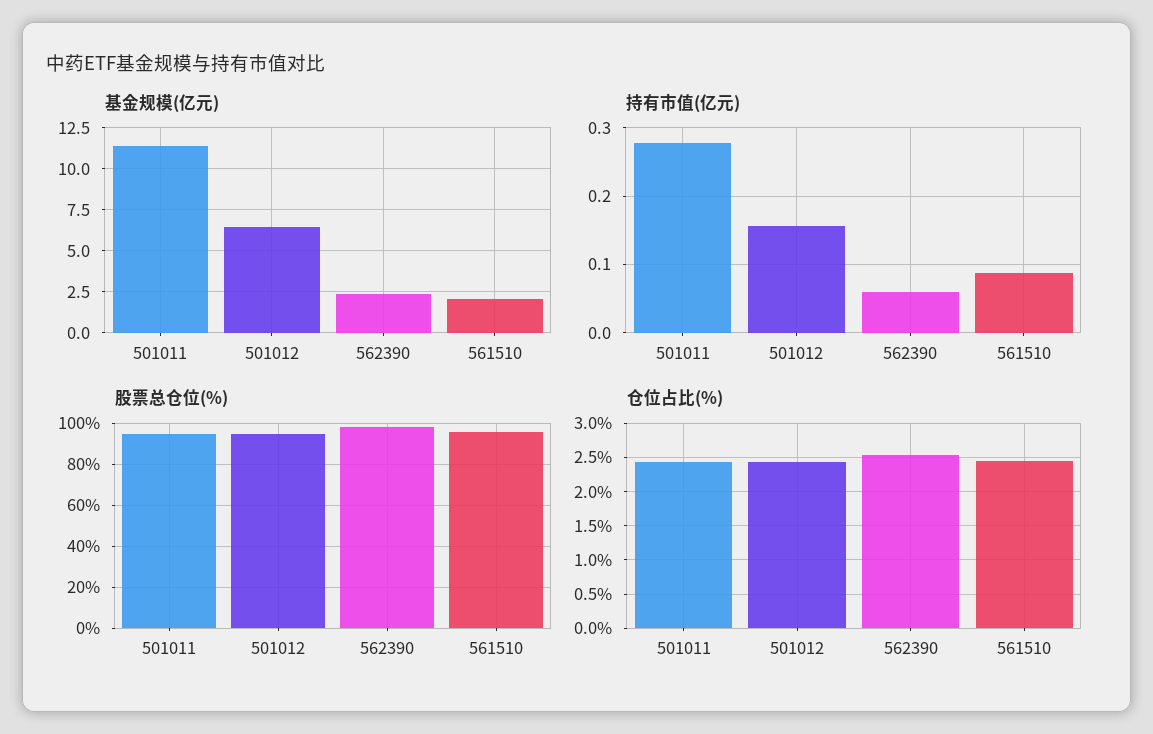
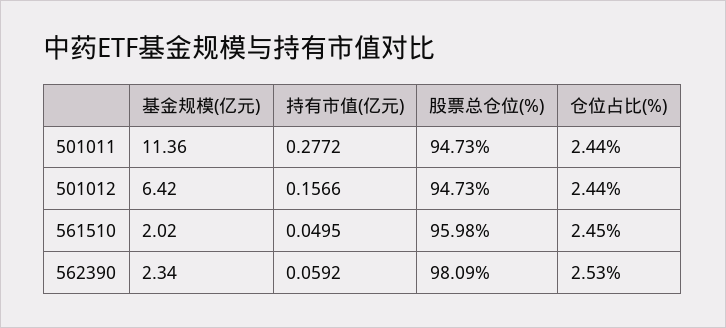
  {
    "基金规模(亿元)": {
      "501011": 11.36,
      "501012": 6.42,
      "562390": 2.34,
      "561510": 2.02
    },
    "持有市值(亿元)": {
      "501011": 0.2772,
      "501012": 0.1566,
      "562390": 0.0592,
-     "561510": 0.09
+     "561510": 0.0495
    },
    "股票总仓位(%)": {
      "501011": 94.73,
      "501012": 94.73,
      "562390": 98.09,
      "561510": 95.98
    },
    "仓位占比(%)": {
      "501011": 2.44,
      "501012": 2.44,
      "562390": 2.53,
      "561510": 2.45
    }
  }

